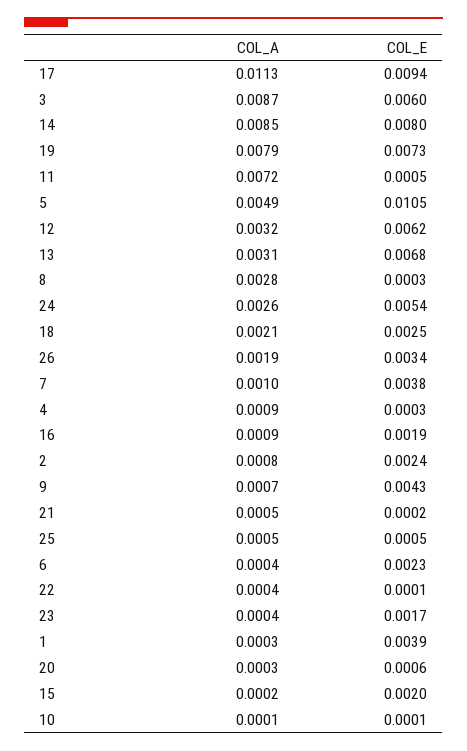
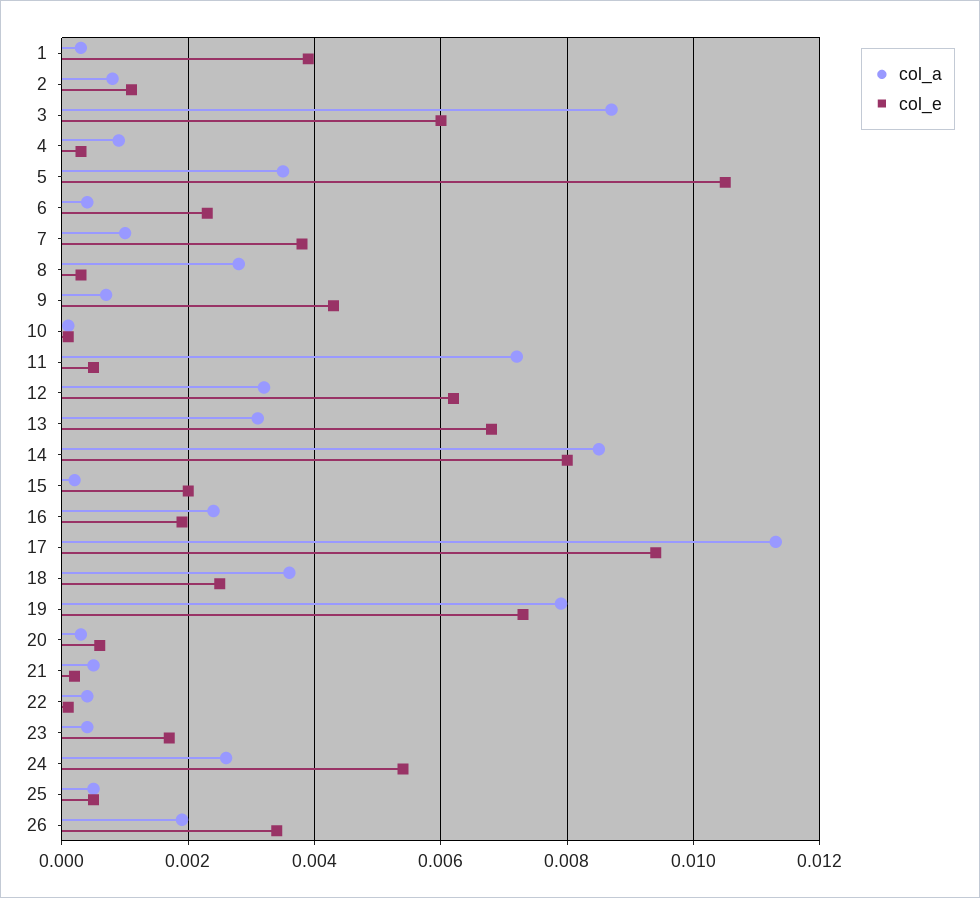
  {
    "COL_А": {
      "17": 0.0113,
      "3": 0.0087,
      "14": 0.0085,
      "19": 0.0079,
      "11": 0.0072,
-     "5": 0.0049,
+     "5": 0.0035,
      "12": 0.0032,
      "13": 0.0031,
      "8": 0.0028,
      "24": 0.0026,
-     "18": 0.0021,
+     "18": 0.0035,
      "26": 0.0019,
      "7": 0.001,
      "4": 0.0009,
-     "16": 0.0009,
+     "16": 0.0025,
      "2": 0.0008,
      "9": 0.0007,
      "21": 0.0005,
      "25": 0.0005,
      "6": 0.0004,
      "22": 0.0004,
      "23": 0.0004,
      "1": 0.0003,
      "20": 0.0003,
      "15": 0.0002,
      "10": 0.0001
    },
    "COL_Е": {
      "17": 0.0094,
      "3": 0.006,
      "14": 0.008,
      "19": 0.0073,
      "11": 0.0005,
      "5": 0.0105,
      "12": 0.0062,
      "13": 0.0068,
      "8": 0.0003,
      "24": 0.0054,
      "18": 0.0025,
      "26": 0.0034,
      "7": 0.0038,
      "4": 0.0003,
      "16": 0.0019,
-     "2": 0.0024,
+     "2": 0.001,
      "9": 0.0043,
      "21": 0.0002,
      "25": 0.0005,
      "6": 0.0023,
      "22": 0.0001,
      "23": 0.0017,
      "1": 0.0039,
      "20": 0.0006,
      "15": 0.002,
      "10": 0.0001
    }
  }

